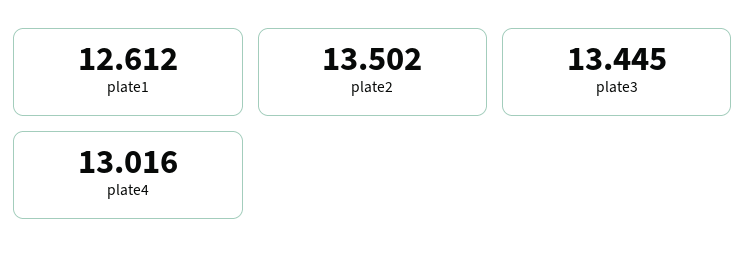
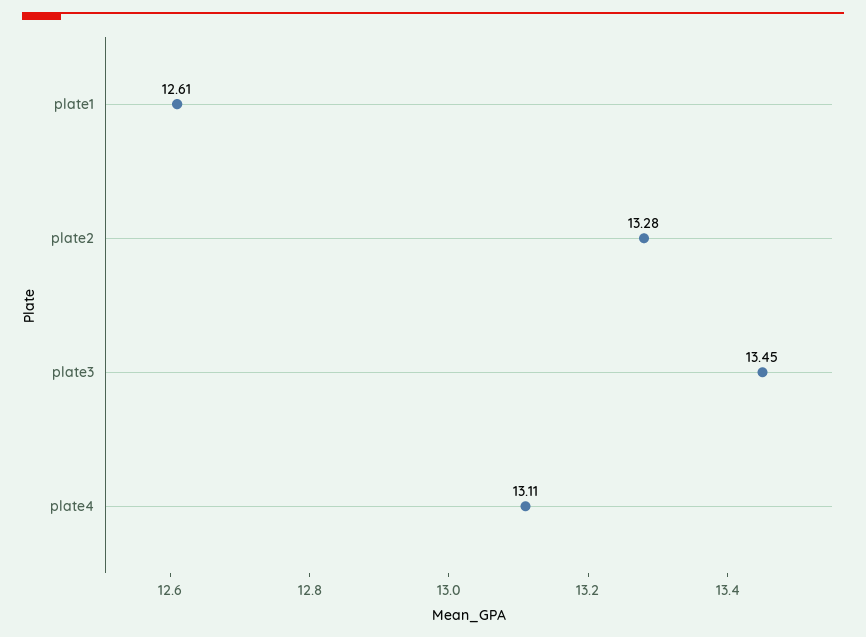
  {
    "plate1": 12.612,
-   "plate2": 13.502,
+   "plate2": 13.28,
    "plate3": 13.445,
-   "plate4": 13.016
+   "plate4": 13.11
  }

